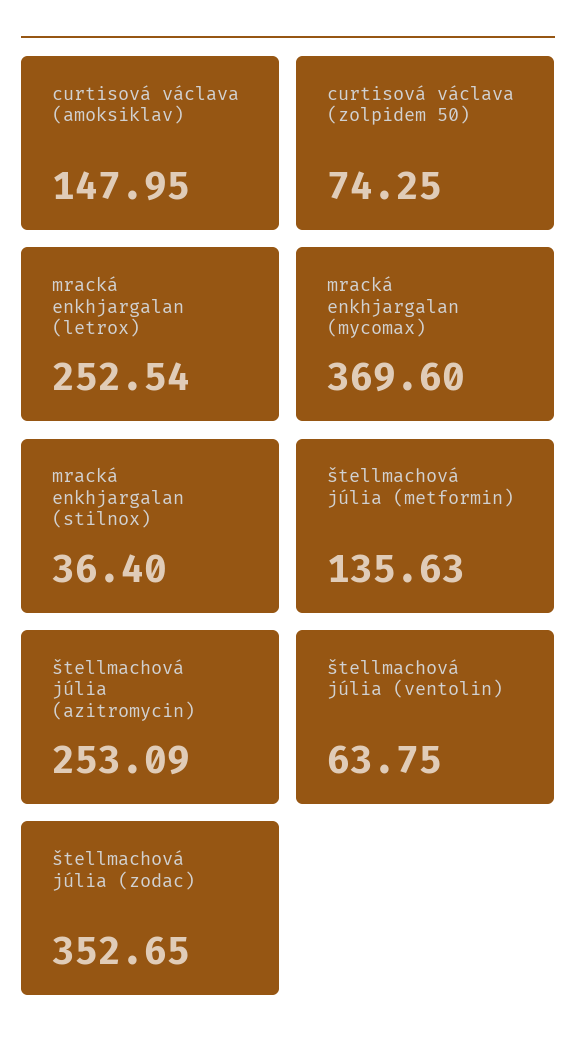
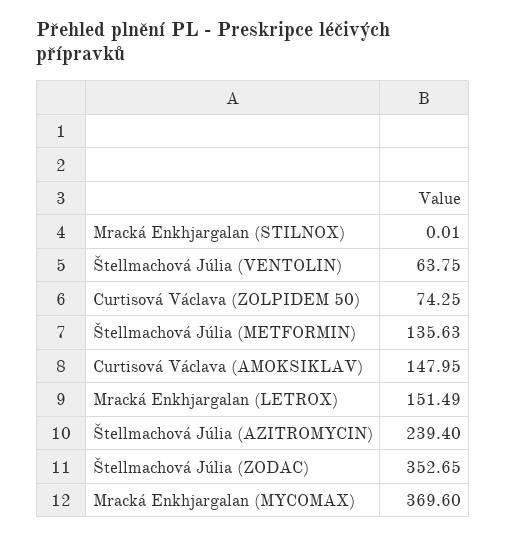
  {
    "curtisová václava (amoksiklav)": 147.95,
    "curtisová václava (zolpidem 50)": 74.25,
-   "mracká enkhjargalan (letrox)": 252.54,
+   "mracká enkhjargalan (letrox)": 151.49,
    "mracká enkhjargalan (mycomax)": 369.6,
-   "mracká enkhjargalan (stilnox)": 36.4,
+   "mracká enkhjargalan (stilnox)": 0.01,
    "štellmachová júlia (metformin)": 135.63,
-   "štellmachová júlia (azitromycin)": 253.09,
+   "štellmachová júlia (azitromycin)": 239.4,
    "štellmachová júlia (ventolin)": 63.75,
    "štellmachová júlia (zodac)": 352.65
  }

